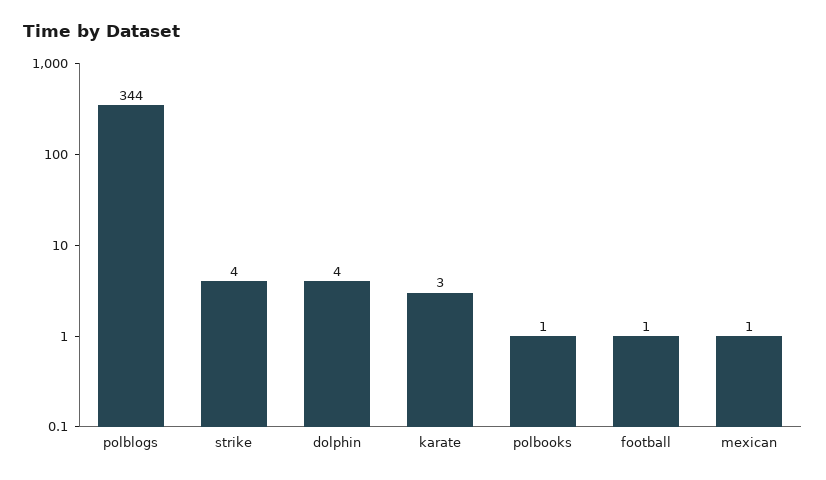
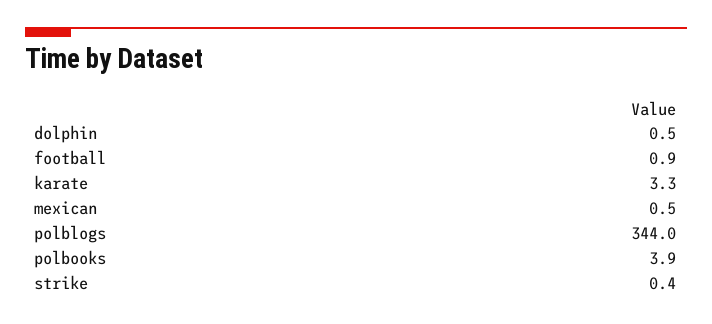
  {
    "polblogs": 344,
-   "strike": 4,
+   "strike": 0.4,
-   "dolphin": 4,
+   "dolphin": 0.5,
    "karate": 3.3,
-   "polbooks": 1,
+   "polbooks": 3.9,
    "football": 0.9,
    "mexican": 0.5
  }

